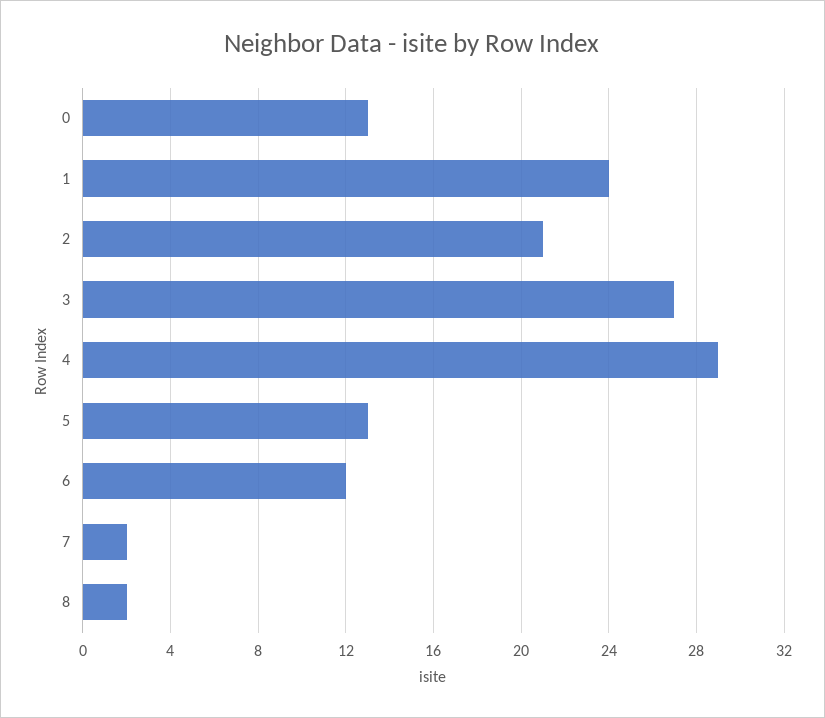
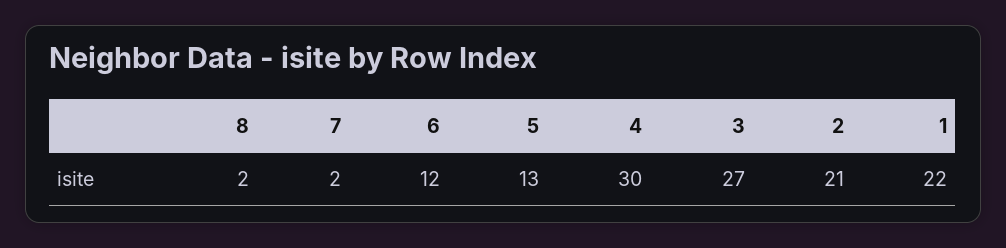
  {
-   "0": 13,
-   "1": 24,
+   "1": 22,
    "2": 21,
    "3": 27,
-   "4": 29,
+   "4": 30,
    "5": 13,
    "6": 12,
    "7": 2,
    "8": 2
  }

